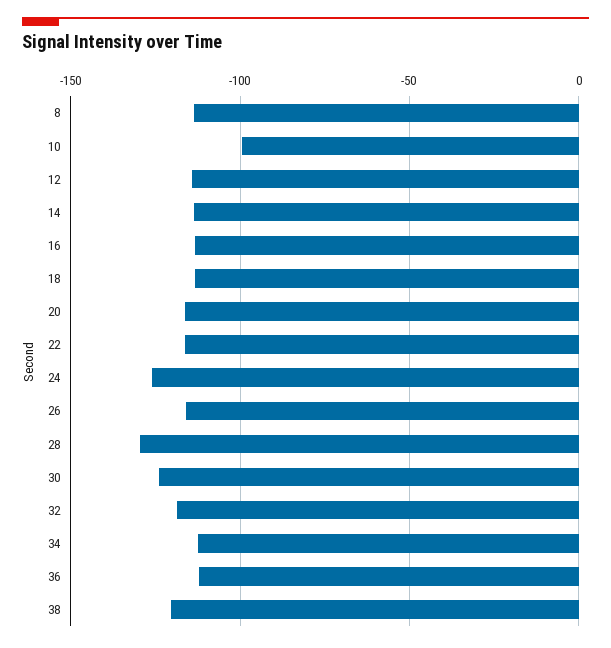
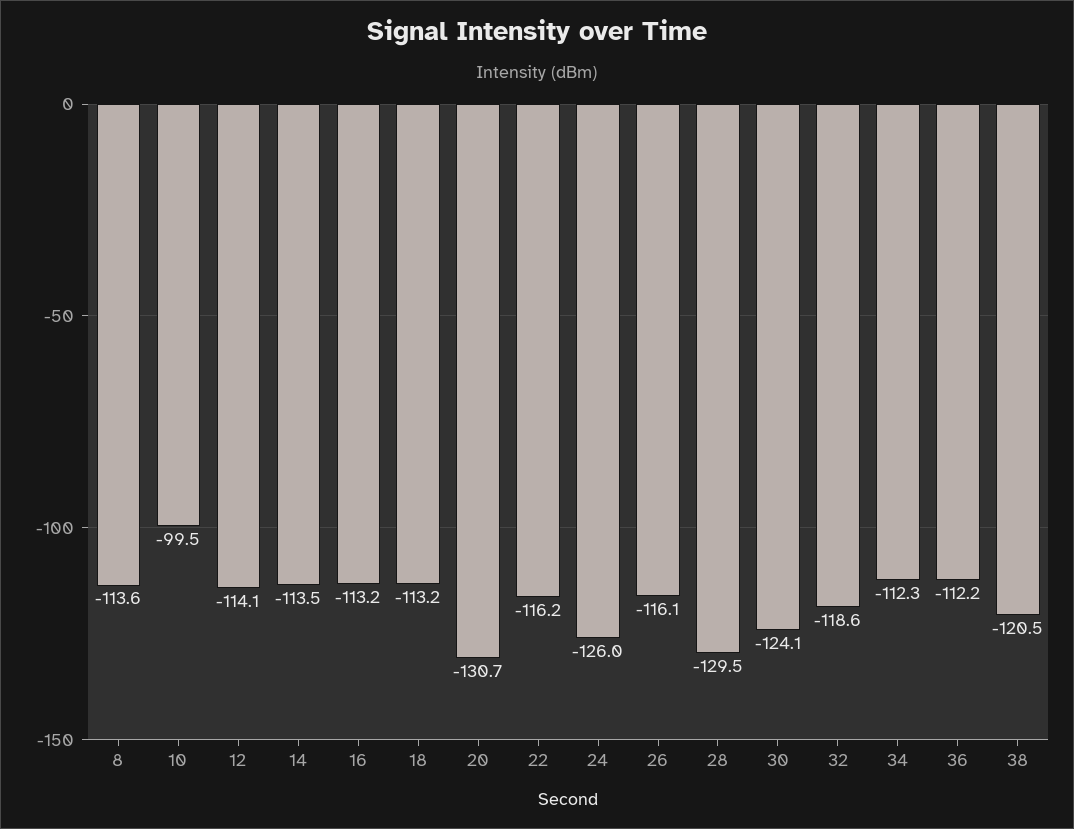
  {
    "8": -113.6,
    "10": -99.5,
    "12": -114.1,
    "14": -113.5,
    "16": -113.2,
    "18": -113.2,
-   "20": -115,
+   "20": -130.7,
    "22": -116.2,
    "24": -126,
    "26": -116.1,
    "28": -129.5,
    "30": -124.1,
    "32": -118.6,
    "34": -112.3,
    "36": -112.2,
    "38": -120.5
  }

